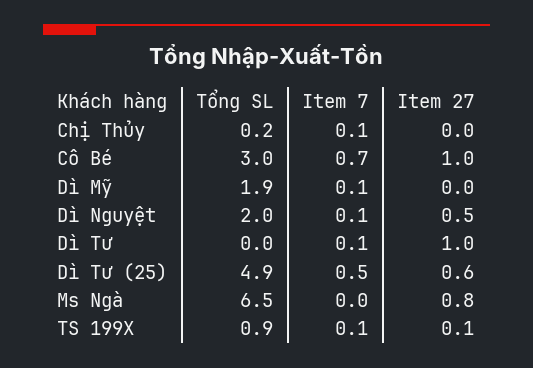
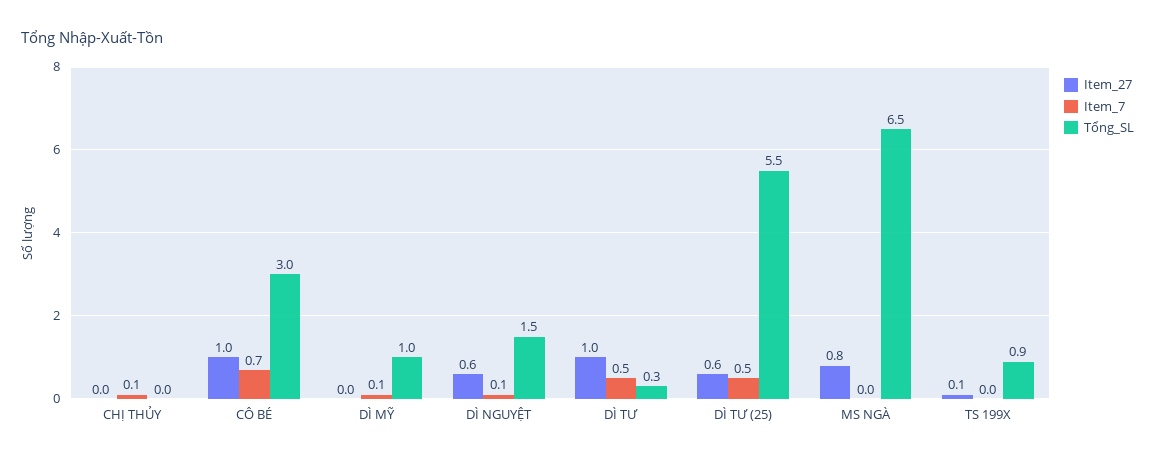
  {
    "Tổng SL": {
-     "Chị Thủy": 0.2,
+     "Chị Thủy": 0,
      "Cô Bé": 3,
-     "Dì Mỹ": 1.9,
+     "Dì Mỹ": 1,
-     "Dì Nguyệt": 2,
+     "Dì Nguyệt": 1.5,
-     "Dì Tư": 0,
+     "Dì Tư": 0.3,
-     "Dì Tư (25)": 4.9,
+     "Dì Tư (25)": 5.5,
      "Ms Ngà": 6.5,
      "TS 199X": 0.9
    },
    "Item 7": {
      "Chị Thủy": 0.1,
      "Cô Bé": 0.7,
      "Dì Mỹ": 0.1,
      "Dì Nguyệt": 0.1,
-     "Dì Tư": 0.1,
+     "Dì Tư": 0.5,
      "Dì Tư (25)": 0.5,
      "Ms Ngà": 0,
-     "TS 199X": 0.1
+     "TS 199X": 0
    },
    "Item 27": {
      "Chị Thủy": 0,
      "Cô Bé": 1,
      "Dì Mỹ": 0,
-     "Dì Nguyệt": 0.5,
+     "Dì Nguyệt": 0.6,
      "Dì Tư": 1,
      "Dì Tư (25)": 0.6,
      "Ms Ngà": 0.8,
      "TS 199X": 0.1
    }
  }

